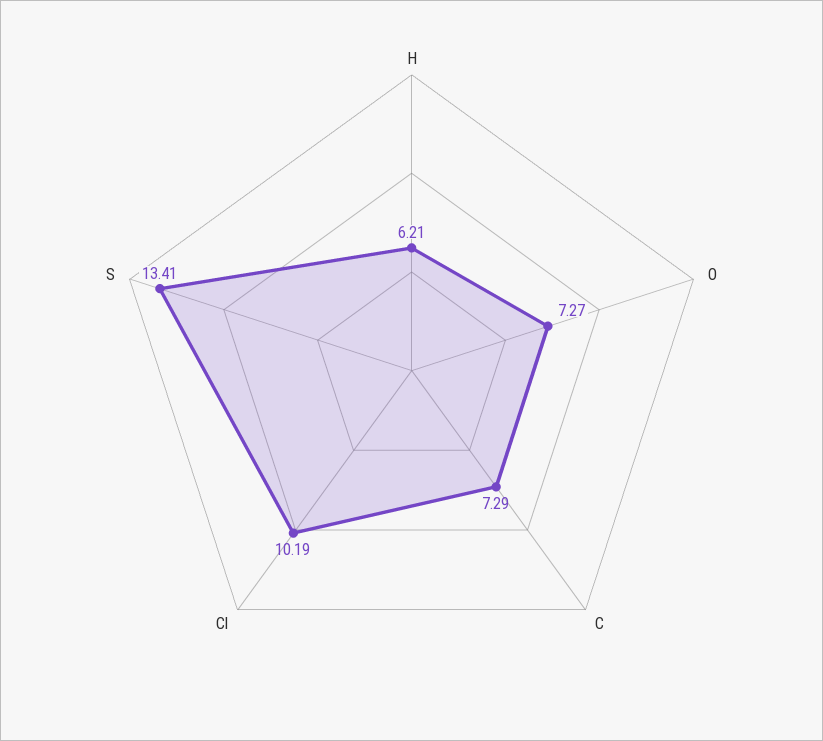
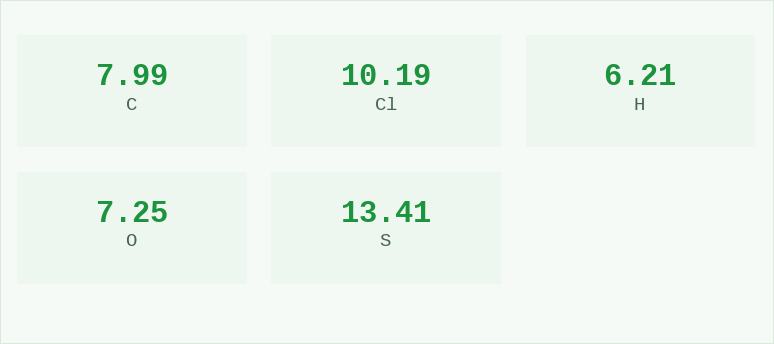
  {
    "H": 6.21,
-   "O": 7.27,
+   "O": 7.25,
-   "C": 7.29,
+   "C": 7.99,
    "Cl": 10.19,
    "S": 13.41
  }

